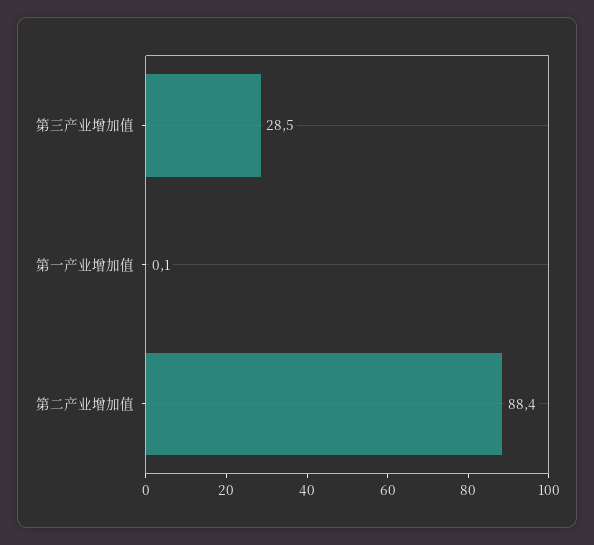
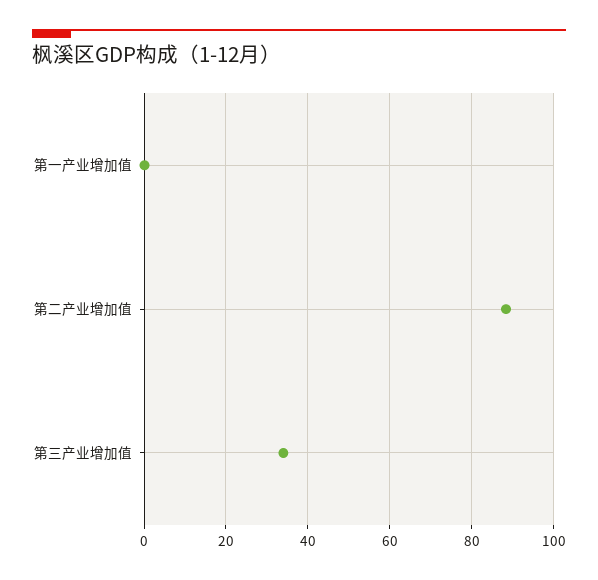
  {
-   "第三产业增加值": 28.5,
+   "第三产业增加值": 34,
    "第一产业增加值": 0.1,
    "第二产业增加值": 88.4
  }

